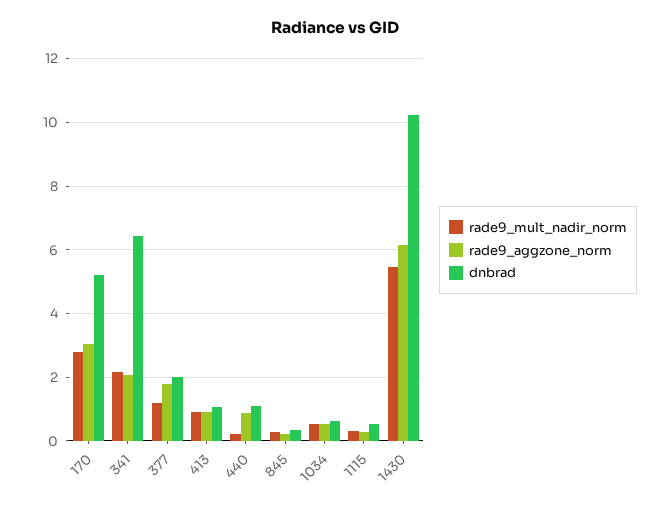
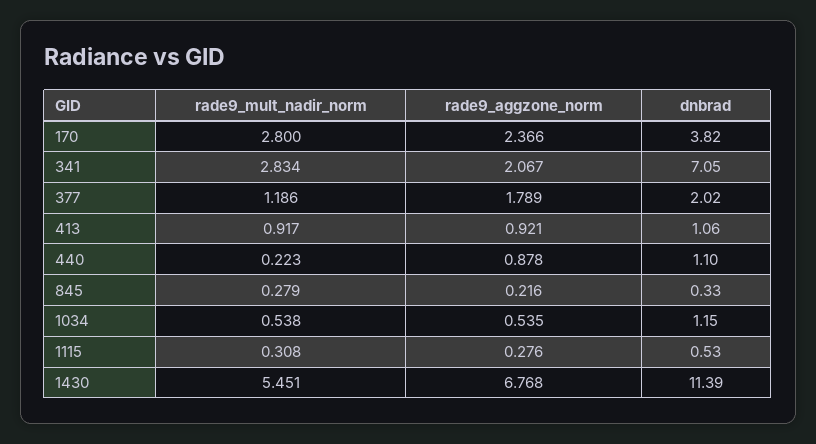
  {
    "rade9_mult_nadir_norm": {
      "170": 2.8,
-     "341": 2.2,
+     "341": 2.834,
      "377": 1.186,
      "413": 0.917,
      "440": 0.223,
      "845": 0.279,
      "1034": 0.538,
      "1115": 0.308,
      "1430": 5.451
    },
    "rade9_aggzone_norm": {
-     "170": 3,
+     "170": 2.366,
      "341": 2.067,
      "377": 1.789,
      "413": 0.921,
      "440": 0.878,
      "845": 0.216,
      "1034": 0.535,
      "1115": 0.276,
-     "1430": 6.2
+     "1430": 6.768
    },
    "dnbrad": {
-     "170": 5.2,
+     "170": 3.82,
-     "341": 6.4,
+     "341": 7.05,
      "377": 2.02,
      "413": 1.06,
      "440": 1.1,
      "845": 0.33,
-     "1034": 0.6,
+     "1034": 1.15,
      "1115": 0.53,
-     "1430": 10.2
+     "1430": 11.39
    }
  }

